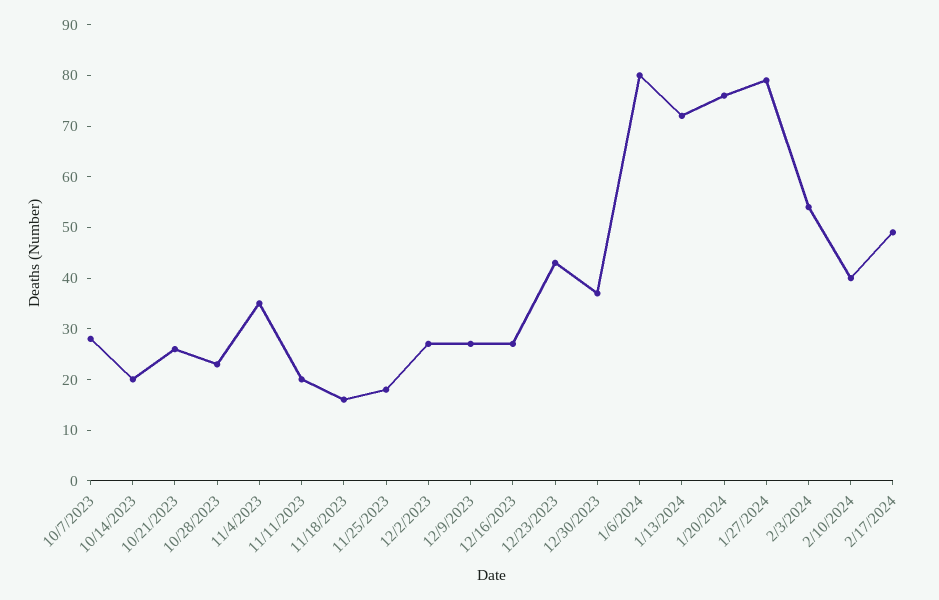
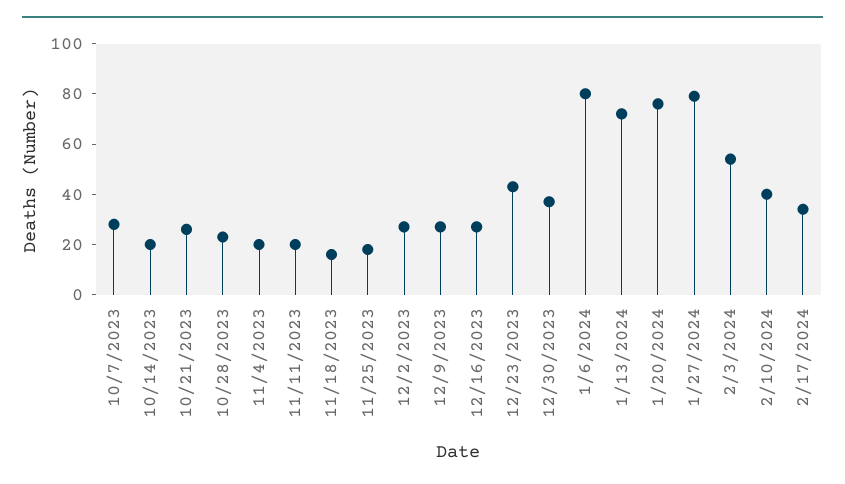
  {
    "10/7/2023": 30,
    "10/14/2023": 20,
    "10/21/2023": 25,
    "10/28/2023": 25,
-   "11/4/2023": 35,
+   "11/4/2023": 20,
    "11/11/2023": 20,
    "11/18/2023": 15,
    "11/25/2023": 20,
    "12/2/2023": 25,
    "12/9/2023": 25,
    "12/16/2023": 25,
    "12/23/2023": 45,
    "12/30/2023": 35,
    "1/6/2024": 80,
    "1/13/2024": 70,
    "1/20/2024": 75,
    "1/27/2024": 80,
    "2/3/2024": 55,
    "2/10/2024": 40,
-   "2/17/2024": 50
+   "2/17/2024": 35
  }

